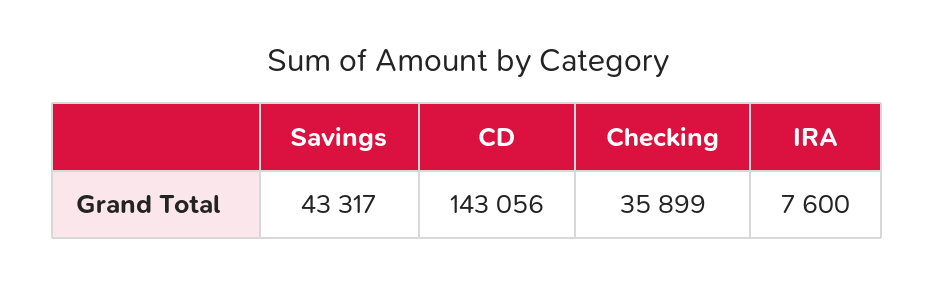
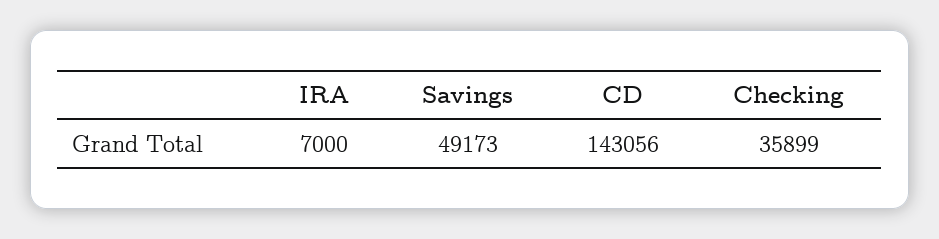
  {
-   "Savings": 43317,
+   "Savings": 49173,
    "CD": 143056,
    "Checking": 35899,
-   "IRA": 7600
+   "IRA": 7000
  }

